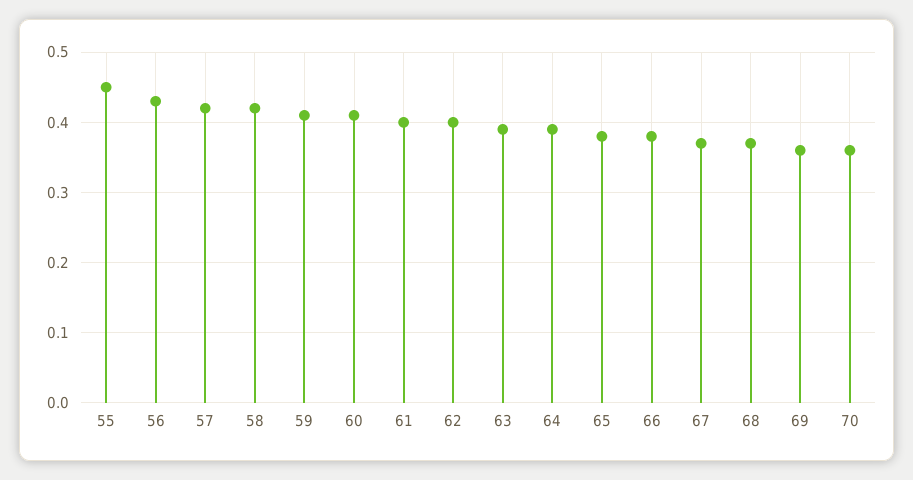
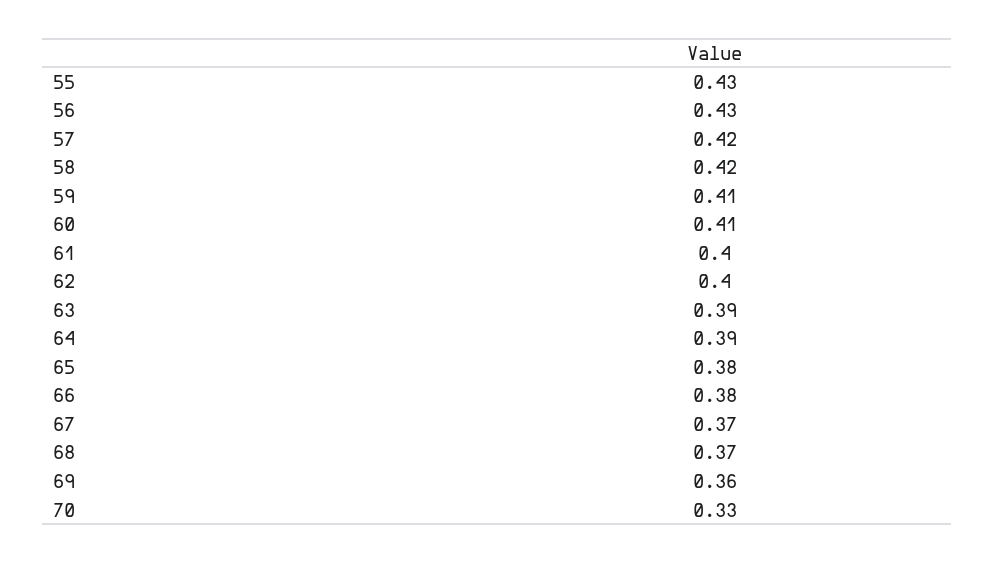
  {
-   "55": 0.45,
+   "55": 0.43,
    "56": 0.43,
    "57": 0.42,
    "58": 0.42,
    "59": 0.41,
    "60": 0.41,
    "61": 0.4,
    "62": 0.4,
    "63": 0.39,
    "64": 0.39,
    "65": 0.38,
    "66": 0.38,
    "67": 0.37,
    "68": 0.37,
    "69": 0.36,
-   "70": 0.36
+   "70": 0.33
  }

